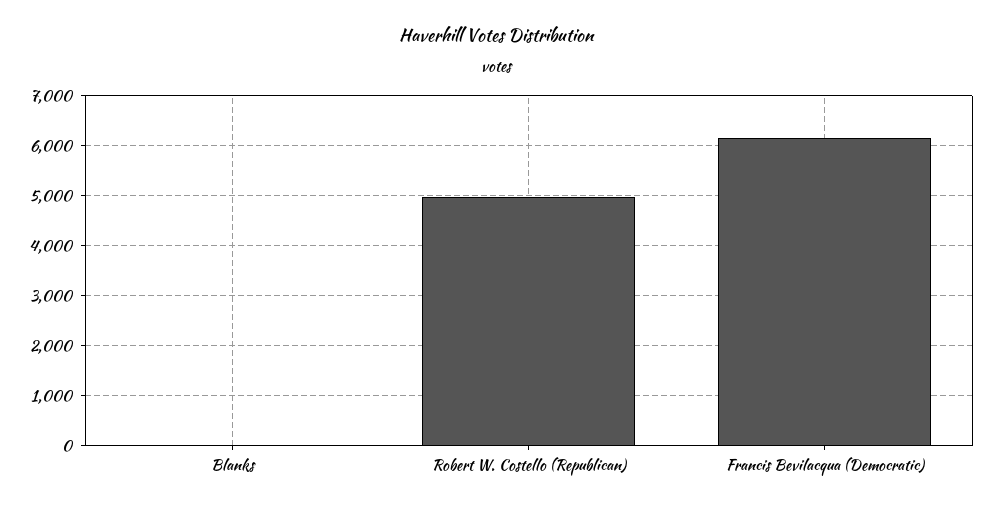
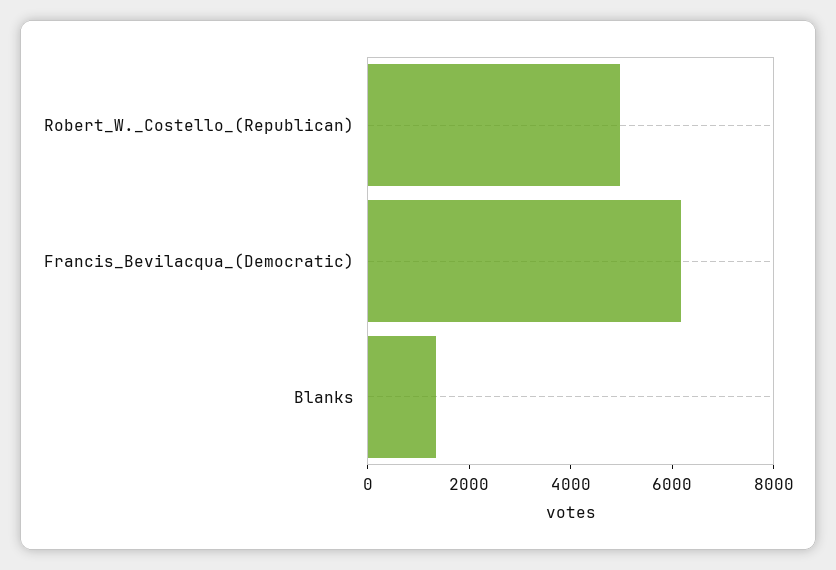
  {
-   "Blanks": 0,
+   "Blanks": 1500,
    "Robert W. Costello (Republican)": 5000,
    "Francis Bevilacqua (Democratic)": 6200
  }

